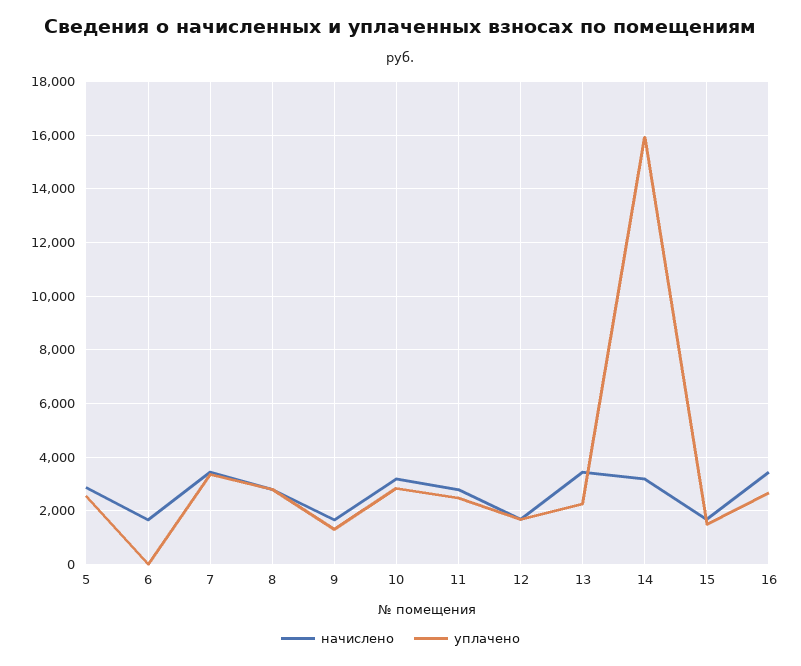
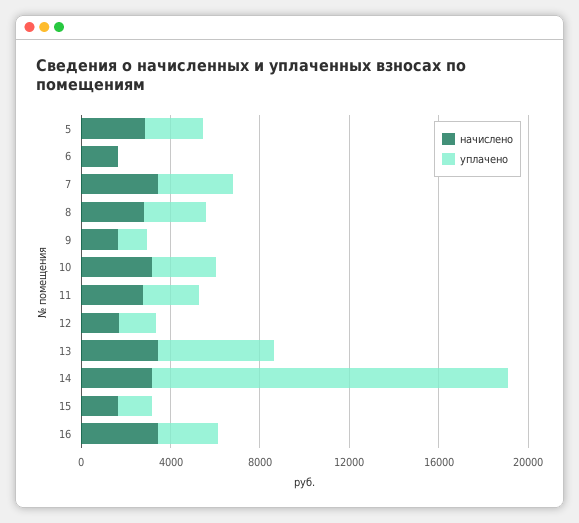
  {
    "начислено": {
      "5": 2750,
      "6": 1750,
      "7": 3500,
      "8": 2750,
      "9": 1750,
      "10": 3250,
      "11": 2750,
      "12": 1750,
      "13": 3500,
      "14": 3250,
      "15": 1750,
      "16": 3500
    },
    "уплачено": {
      "5": 2500,
      "6": 0,
      "7": 3250,
      "8": 2750,
      "9": 1250,
      "10": 2750,
      "11": 2500,
      "12": 1750,
-     "13": 2250,
+     "13": 5000,
      "14": 16000,
      "15": 1500,
      "16": 2750
    }
  }

